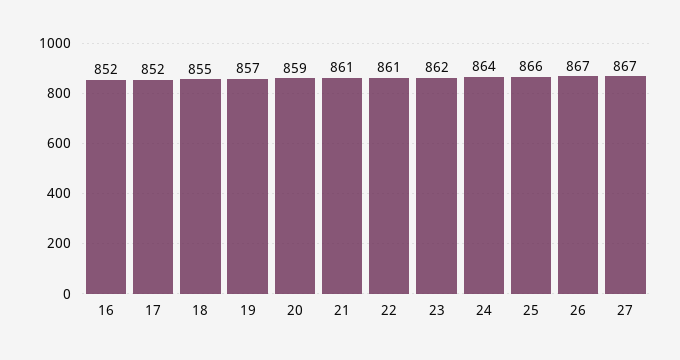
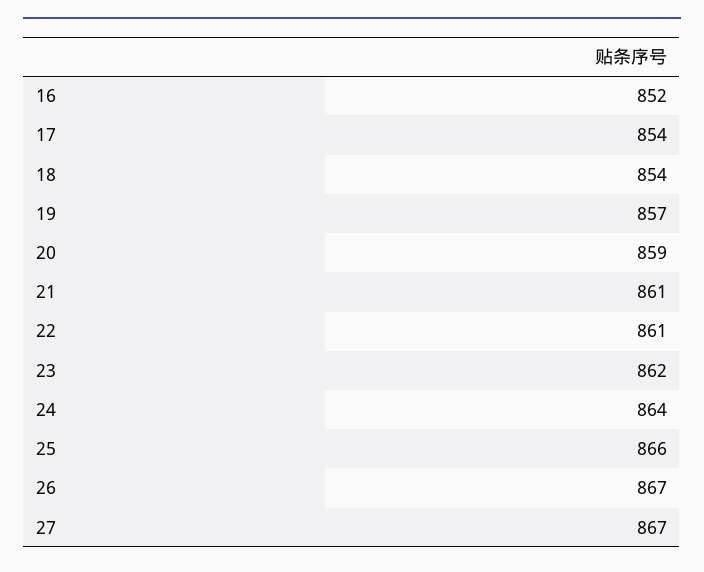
  {
    "16": 852,
-   "17": 852,
+   "17": 854,
-   "18": 855,
+   "18": 854,
    "19": 857,
    "20": 859,
    "21": 861,
    "22": 861,
    "23": 862,
    "24": 864,
    "25": 866,
    "26": 867,
    "27": 867
  }

